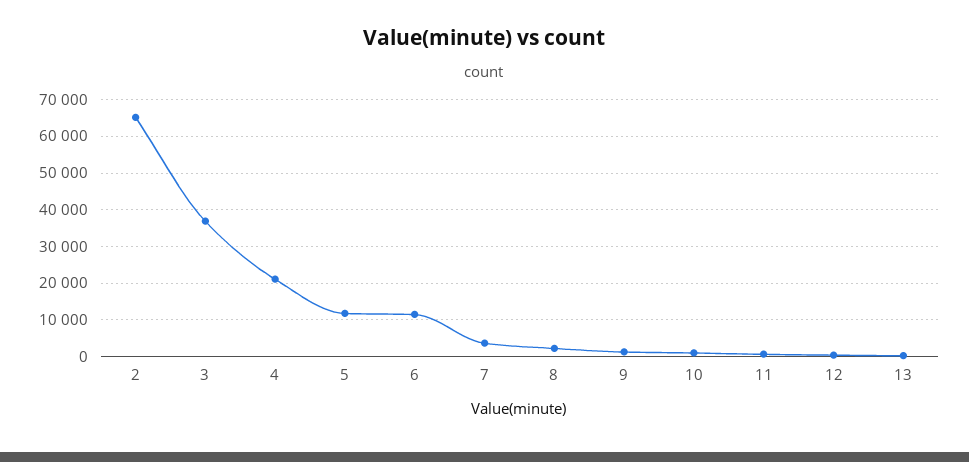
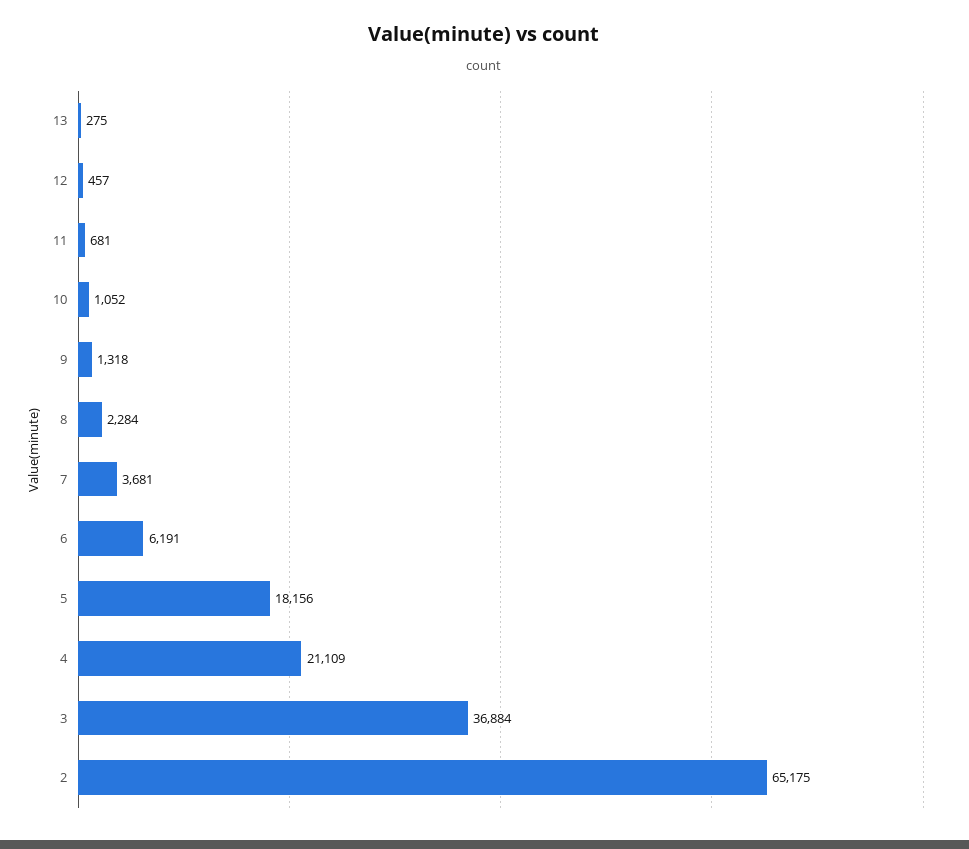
  {
    "2": 65175,
    "3": 36884,
    "4": 21109,
-   "5": 12000,
+   "5": 18156,
-   "6": 12000,
+   "6": 6191,
    "7": 3681,
    "8": 2284,
    "9": 1318,
    "10": 1052,
    "11": 681,
    "12": 457,
    "13": 275
  }

